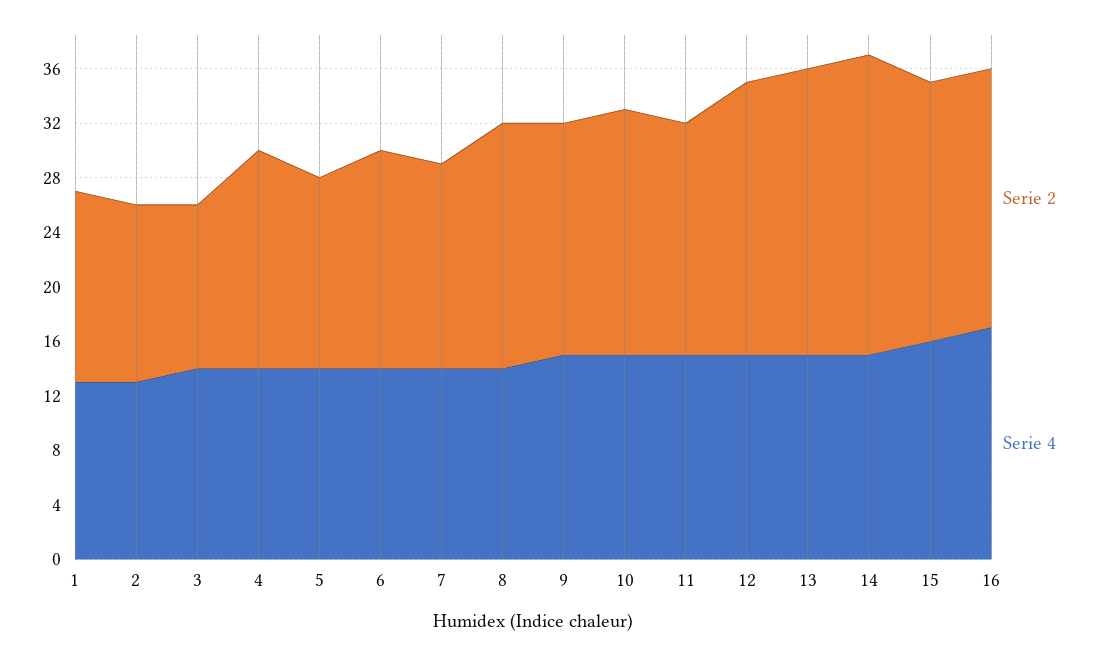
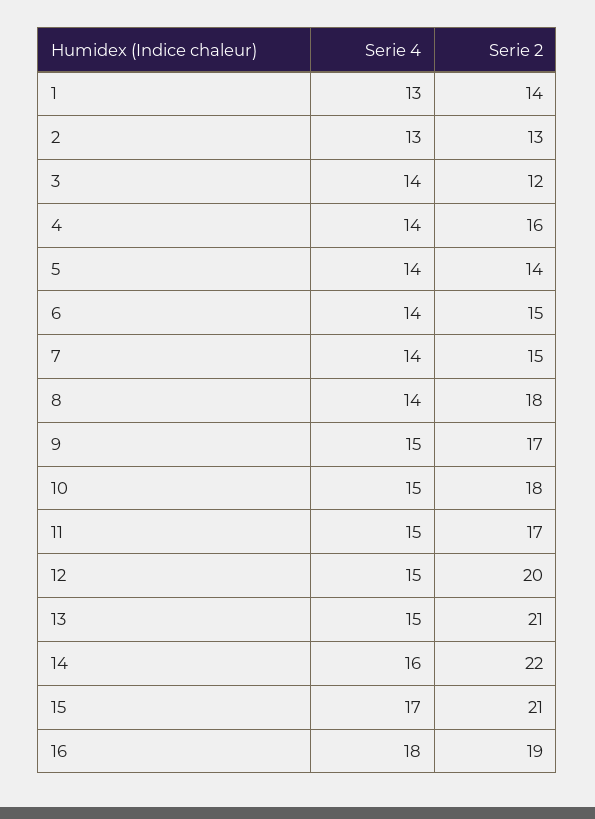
  {
    "Serie 2": {
      "1": 14,
      "2": 13,
      "3": 12,
      "4": 16,
      "5": 14,
-     "6": 16,
+     "6": 15,
      "7": 15,
      "8": 18,
      "9": 17,
      "10": 18,
      "11": 17,
      "12": 20,
      "13": 21,
      "14": 22,
-     "15": 19,
+     "15": 21,
      "16": 19
    },
    "Serie 4": {
      "1": 13,
      "2": 13,
      "3": 14,
      "4": 14,
      "5": 14,
      "6": 14,
      "7": 14,
      "8": 14,
      "9": 15,
      "10": 15,
      "11": 15,
      "12": 15,
      "13": 15,
-     "14": 15,
+     "14": 16,
-     "15": 16,
+     "15": 17,
-     "16": 17
+     "16": 18
    }
  }

